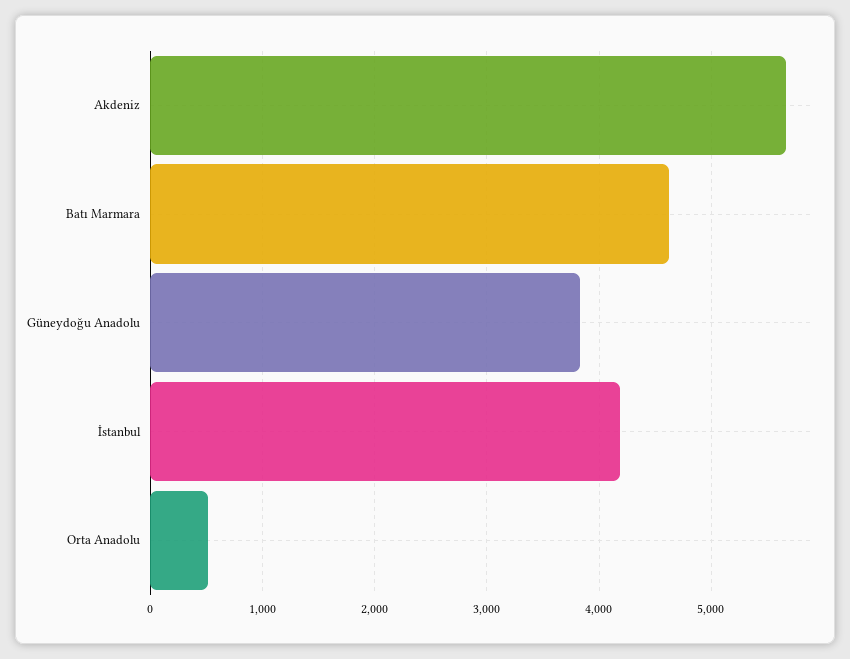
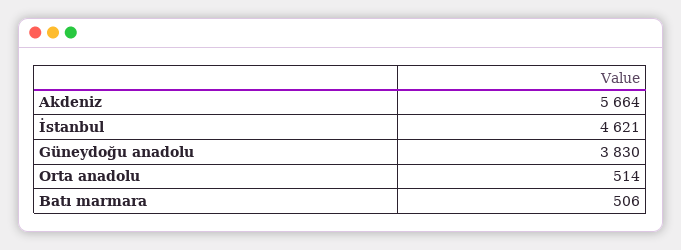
  {
    "Akdeniz": 5664,
-   "Batı Marmara": 4600,
+   "Batı Marmara": 506,
    "Güneydoğu Anadolu": 3830,
-   "İstanbul": 4200,
+   "İstanbul": 4621,
    "Orta Anadolu": 514
  }

